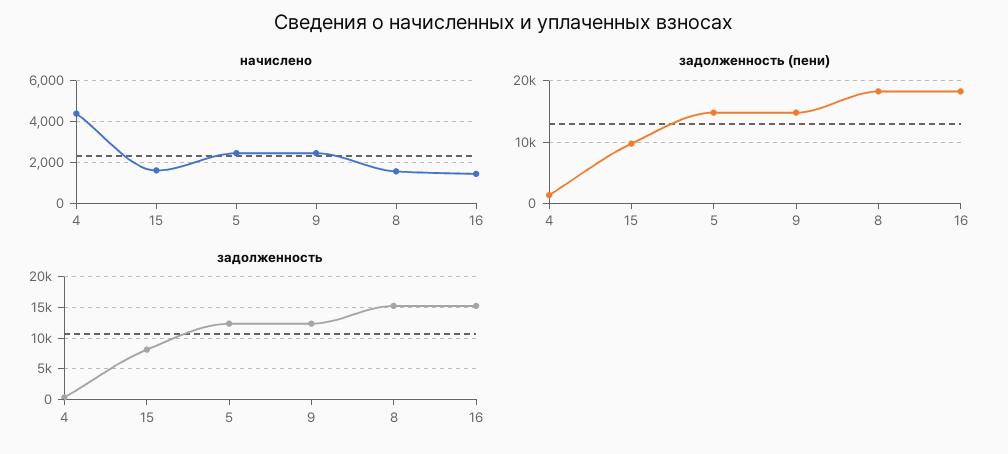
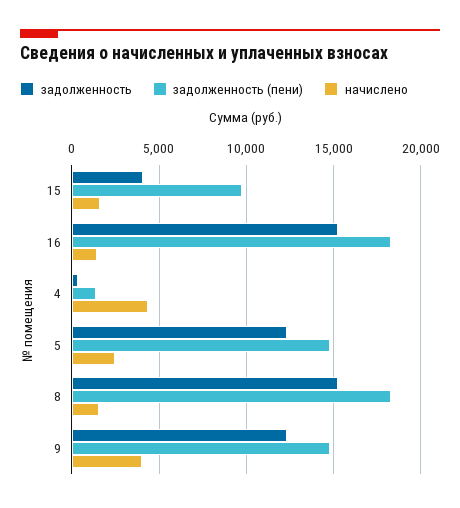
  {
    "начислено": {
      "4": 4500,
      "15": 1500,
      "5": 2500,
-     "9": 2500,
+     "9": 4000,
      "8": 1500,
      "16": 1500
    },
    "задолженность (пени)": {
      "4": 1500,
      "15": 9500,
      "5": 15000,
      "9": 15000,
      "8": 18500,
      "16": 18500
    },
    "задолженность": {
      "4": 500,
-     "15": 8000,
+     "15": 4000,
      "5": 12500,
      "9": 12500,
      "8": 15500,
      "16": 15000
    }
  }

